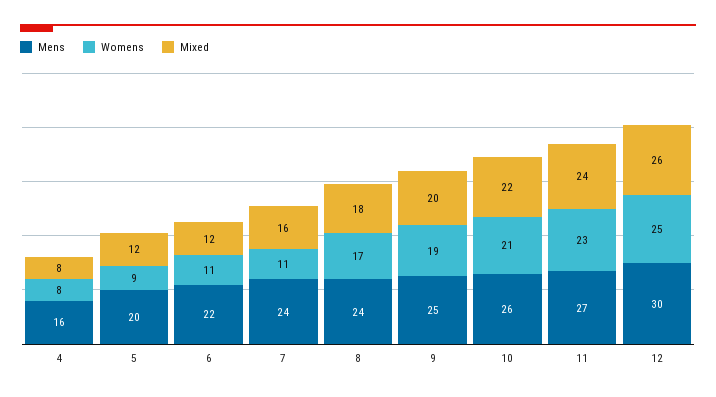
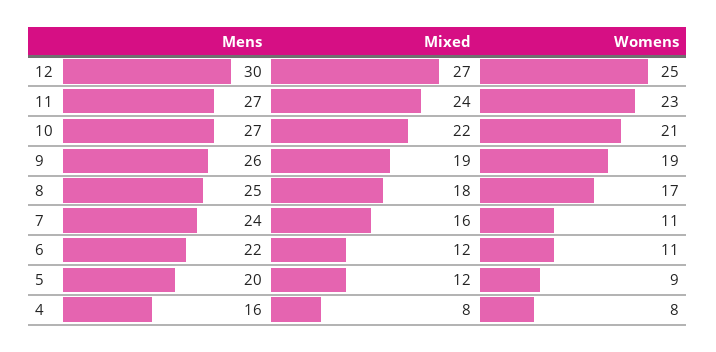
  {
    "Mens": {
      "4": 16,
      "5": 20,
      "6": 22,
      "7": 24,
-     "8": 24,
+     "8": 25,
-     "9": 25,
+     "9": 26,
-     "10": 26,
+     "10": 27,
      "11": 27,
      "12": 30
    },
    "Womens": {
      "4": 8,
      "5": 9,
      "6": 11,
      "7": 11,
      "8": 17,
      "9": 19,
      "10": 21,
      "11": 23,
      "12": 25
    },
    "Mixed": {
      "4": 8,
      "5": 12,
      "6": 12,
      "7": 16,
      "8": 18,
-     "9": 20,
+     "9": 19,
      "10": 22,
      "11": 24,
-     "12": 26
+     "12": 27
    }
  }

